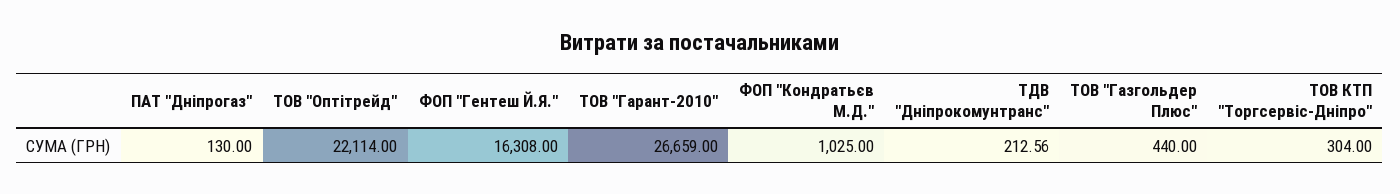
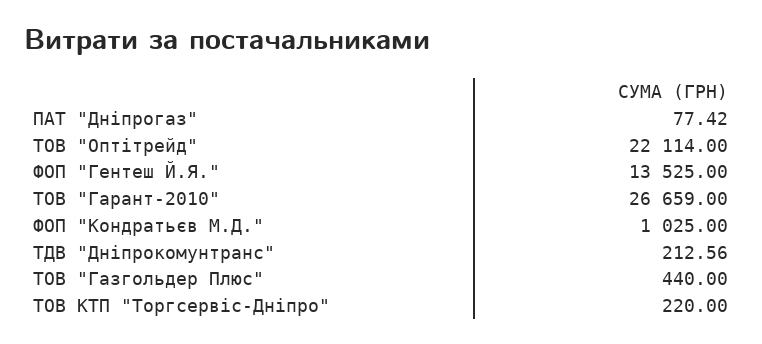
  {
-   "ПАТ \"Дніпрогаз\"": 130,
+   "ПАТ \"Дніпрогаз\"": 77.42,
    "ТОВ \"Оптітрейд\"": 22114,
-   "ФОП \"Гентеш Й.Я.\"": 16308,
+   "ФОП \"Гентеш Й.Я.\"": 13525,
    "ТОВ \"Гарант-2010\"": 26659,
    "ФОП \"Кондратьєв М.Д.\"": 1025,
    "ТДВ \"Дніпрокомунтранс\"": 212.56,
    "ТОВ \"Газгольдер Плюс\"": 440,
-   "ТОВ КТП \"Торгсервіс-Дніпро\"": 304
+   "ТОВ КТП \"Торгсервіс-Дніпро\"": 220
  }

